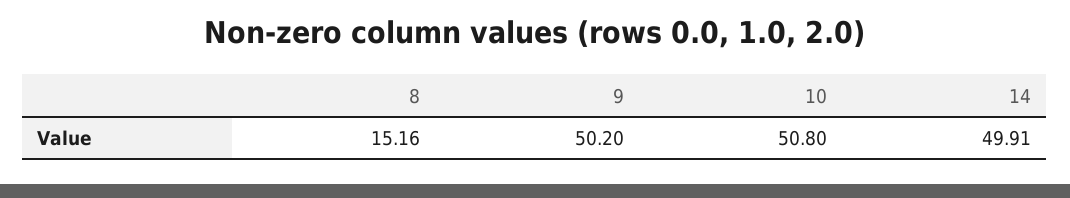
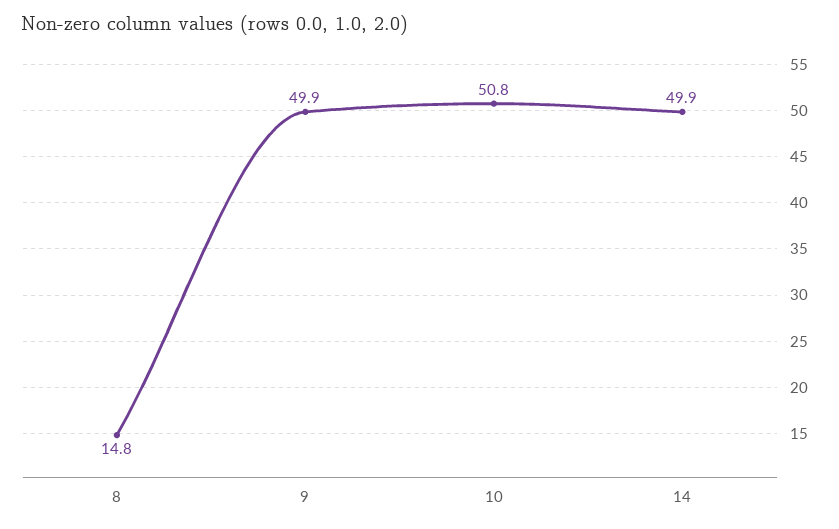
  {
-   "8": 15.16,
+   "8": 14.8,
-   "9": 50.2,
+   "9": 49.9,
    "10": 50.8,
    "14": 49.91
  }

